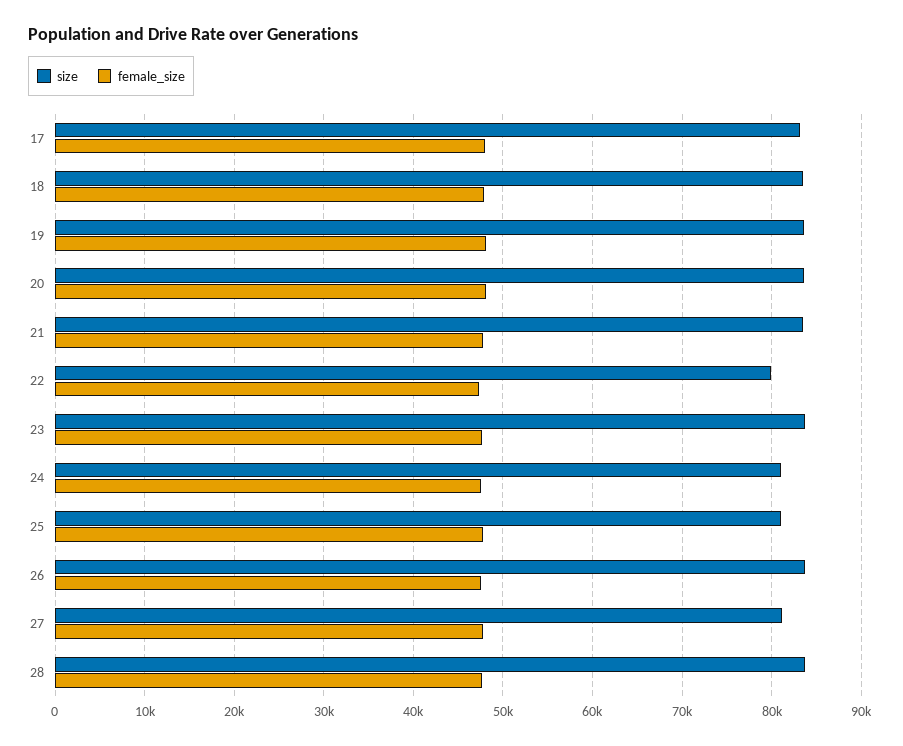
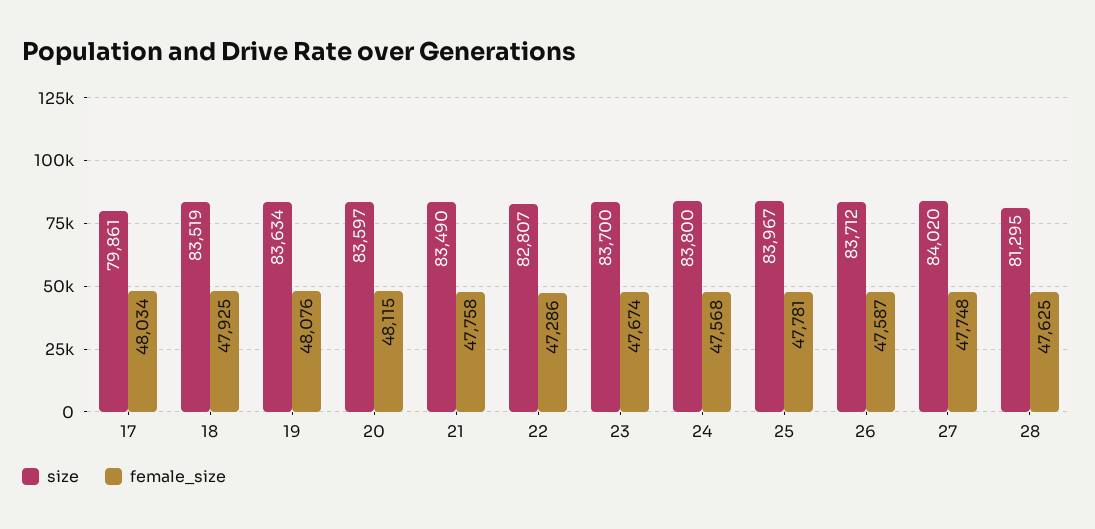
  {
    "size": {
-     "17": 83000,
+     "17": 79861,
      "18": 83519,
      "19": 83634,
      "20": 83597,
      "21": 83490,
-     "22": 80000,
+     "22": 82807,
      "23": 83700,
-     "24": 81000,
+     "24": 83800,
-     "25": 81000,
+     "25": 83967,
      "26": 83712,
-     "27": 81000,
+     "27": 84020,
-     "28": 84000
+     "28": 81295
    },
    "female_size": {
      "17": 48034,
      "18": 47925,
      "19": 48076,
      "20": 48115,
      "21": 47758,
      "22": 47286,
      "23": 47674,
      "24": 47568,
      "25": 47781,
      "26": 47587,
      "27": 47748,
      "28": 47625
    }
  }

